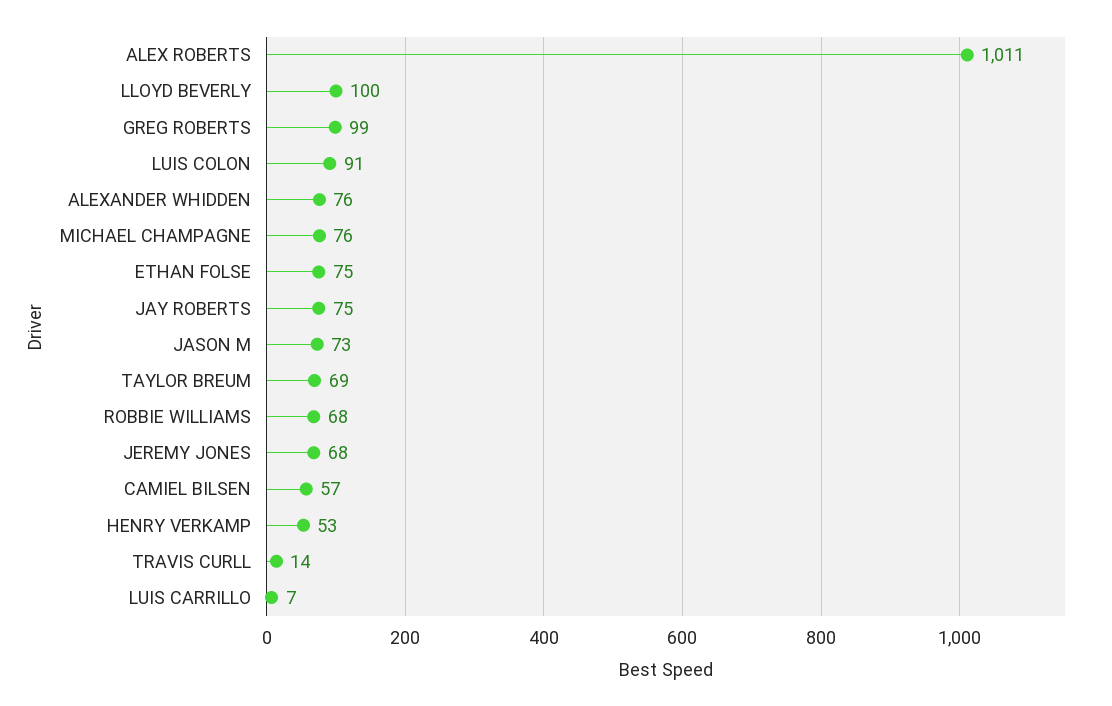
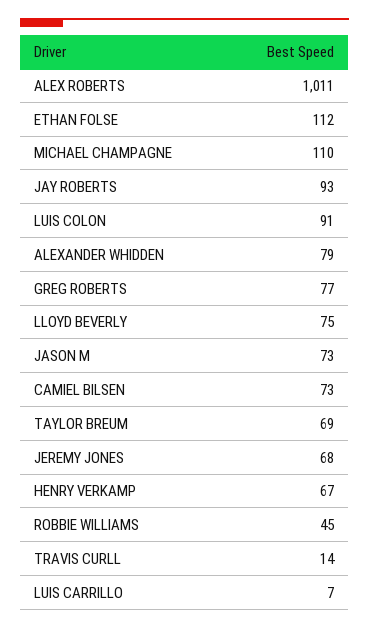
  {
    "ALEX ROBERTS": 1011,
-   "LLOYD BEVERLY": 100,
+   "LLOYD BEVERLY": 75,
-   "GREG ROBERTS": 99,
+   "GREG ROBERTS": 77,
    "LUIS COLON": 91,
-   "ALEXANDER WHIDDEN": 76,
+   "ALEXANDER WHIDDEN": 79,
-   "MICHAEL CHAMPAGNE": 76,
+   "MICHAEL CHAMPAGNE": 110,
-   "ETHAN FOLSE": 75,
+   "ETHAN FOLSE": 112,
-   "JAY ROBERTS": 75,
+   "JAY ROBERTS": 93,
    "JASON M": 73,
    "TAYLOR BREUM": 69,
-   "ROBBIE WILLIAMS": 68,
+   "ROBBIE WILLIAMS": 45,
    "JEREMY JONES": 68,
-   "CAMIEL BILSEN": 57,
+   "CAMIEL BILSEN": 73,
-   "HENRY VERKAMP": 53,
+   "HENRY VERKAMP": 67,
    "TRAVIS CURLL": 14,
    "LUIS CARRILLO": 7
  }

